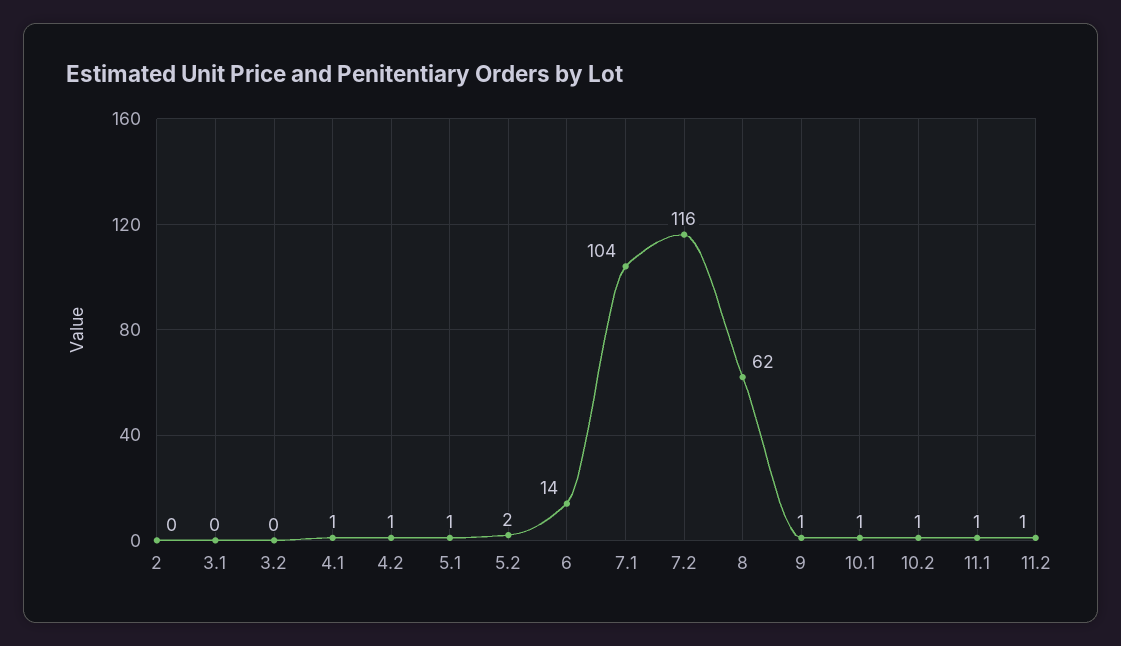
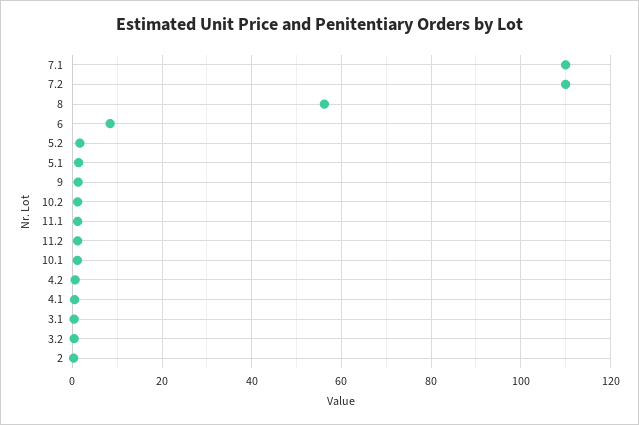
  {
    "2": 0,
    "3.1": 0,
    "3.2": 0,
    "4.1": 1,
    "4.2": 1,
    "5.1": 1,
    "5.2": 2,
-   "6": 14,
+   "6": 8,
-   "7.1": 104,
+   "7.1": 110,
-   "7.2": 116,
+   "7.2": 110,
-   "8": 62,
+   "8": 56,
    "9": 1,
    "10.1": 1,
    "10.2": 1,
    "11.1": 1,
    "11.2": 1
  }

